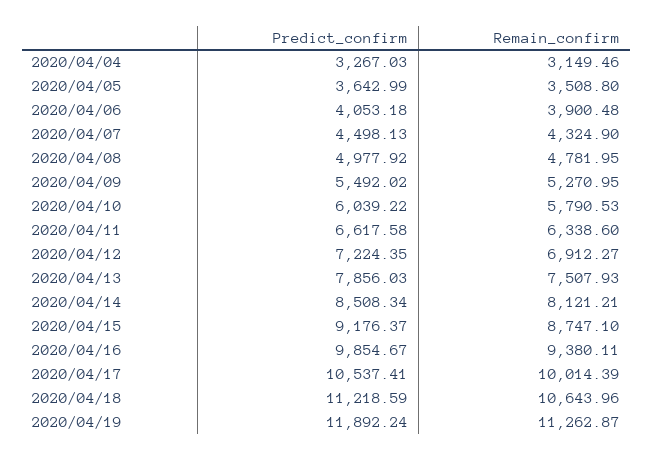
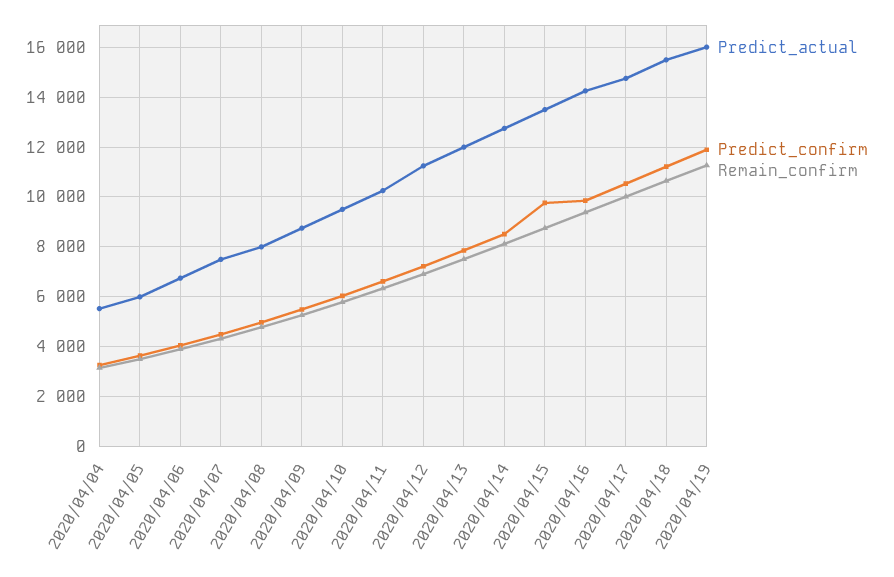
  {
    "Predict_confirm": {
      "2020/04/04": 3267.03,
      "2020/04/05": 3642.99,
      "2020/04/06": 4053.18,
      "2020/04/07": 4498.13,
      "2020/04/08": 4977.92,
      "2020/04/09": 5492.02,
      "2020/04/10": 6039.22,
      "2020/04/11": 6617.58,
      "2020/04/12": 7224.35,
      "2020/04/13": 7856.03,
      "2020/04/14": 8508.34,
-     "2020/04/15": 9176.37,
+     "2020/04/15": 9750,
      "2020/04/16": 9854.67,
      "2020/04/17": 10537.41,
      "2020/04/18": 11218.59,
      "2020/04/19": 11892.24
    },
    "Remain_confirm": {
      "2020/04/04": 3149.46,
      "2020/04/05": 3508.8,
      "2020/04/06": 3900.48,
      "2020/04/07": 4324.9,
      "2020/04/08": 4781.95,
      "2020/04/09": 5270.95,
      "2020/04/10": 5790.53,
      "2020/04/11": 6338.6,
      "2020/04/12": 6912.27,
      "2020/04/13": 7507.93,
      "2020/04/14": 8121.21,
      "2020/04/15": 8747.1,
      "2020/04/16": 9380.11,
      "2020/04/17": 10014.39,
      "2020/04/18": 10643.96,
      "2020/04/19": 11262.87
-   }
+   },
+   "Predict_actual": {
+     "2020/04/04": 5500,
+     "2020/04/05": 6000,
+     "2020/04/06": 6750,
+     "2020/04/07": 7500,
+     "2020/04/08": 8000,
+     "2020/04/09": 8750,
+     "2020/04/10": 9500,
+     "2020/04/11": 10250,
+     "2020/04/12": 11250,
+     "2020/04/13": 12000,
+     "2020/04/14": 12750,
+     "2020/04/15": 13500,
+     "2020/04/16": 14250,
+     "2020/04/17": 14750,
+     "2020/04/18": 15500,
+     "2020/04/19": 16000
+   }
  }

